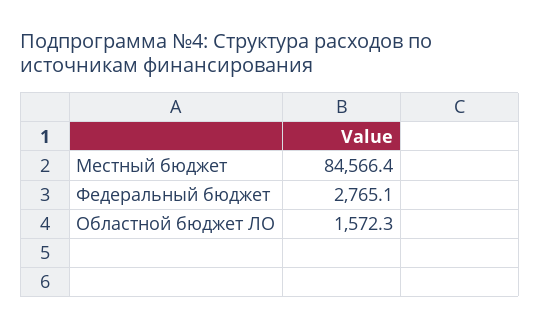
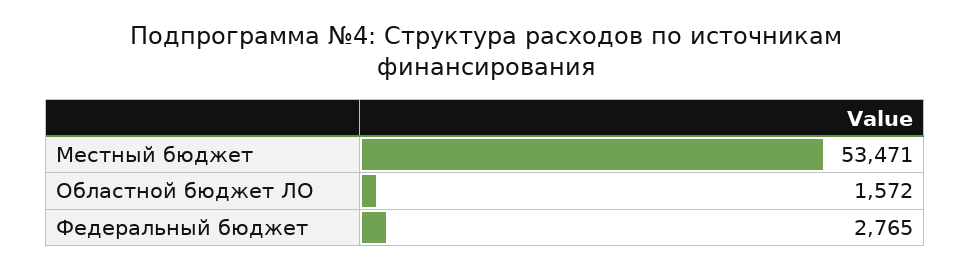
  {
-   "Местный бюджет": 84566.4,
+   "Местный бюджет": 53471,
    "Федеральный бюджет": 2765.1,
    "Областной бюджет ЛО": 1572.3
  }

